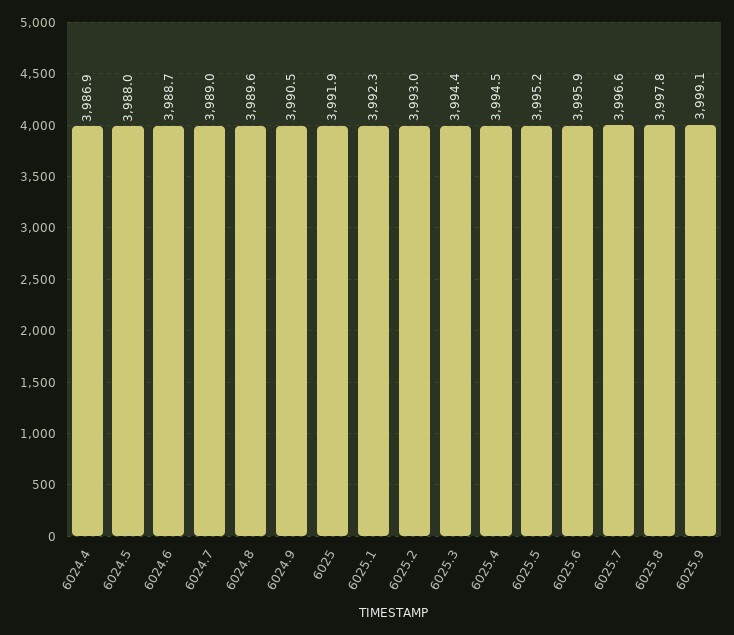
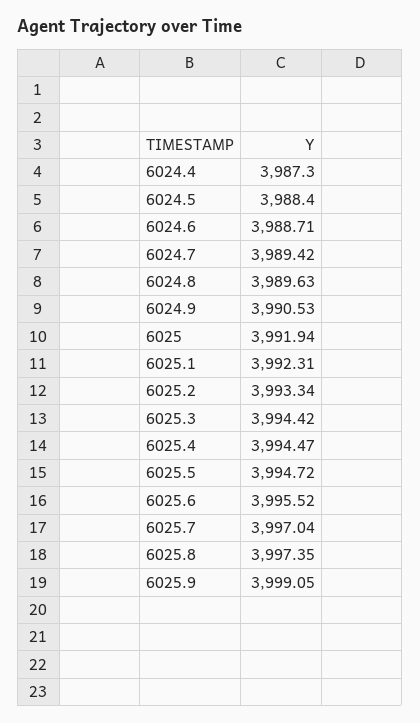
  {
-   "6024.4": 3986.9,
+   "6024.4": 3987.3,
-   "6024.5": 3988,
+   "6024.5": 3988.4,
    "6024.6": 3988.71,
-   "6024.7": 3989,
+   "6024.7": 3989.42,
    "6024.8": 3989.63,
    "6024.9": 3990.53,
    "6025": 3991.94,
    "6025.1": 3992.31,
-   "6025.2": 3993,
+   "6025.2": 3993.34,
    "6025.3": 3994.42,
    "6025.4": 3994.47,
-   "6025.5": 3995.2,
+   "6025.5": 3994.72,
-   "6025.6": 3995.9,
+   "6025.6": 3995.52,
-   "6025.7": 3996.6,
+   "6025.7": 3997.04,
-   "6025.8": 3997.8,
+   "6025.8": 3997.35,
    "6025.9": 3999.05
  }

